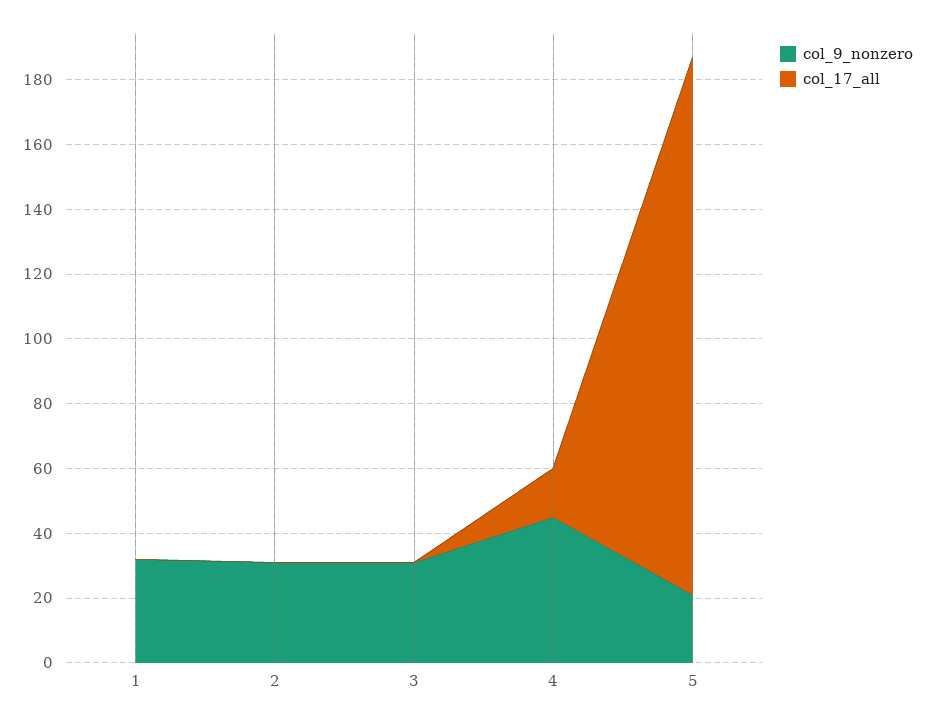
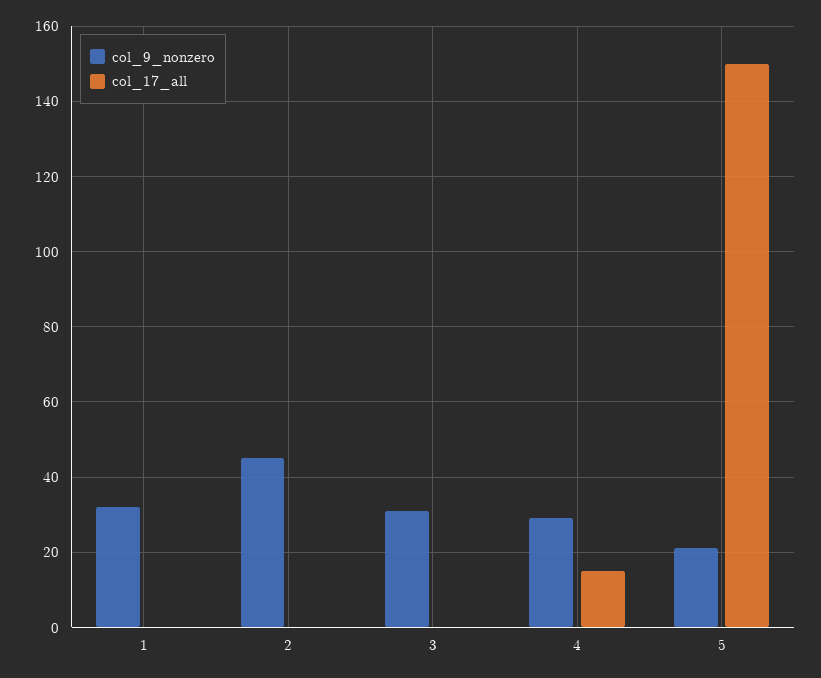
  {
    "col_9_nonzero": {
      "1": 30,
-     "2": 30,
+     "2": 45,
      "3": 30,
-     "4": 45,
+     "4": 30,
      "5": 20
    },
    "col_17_all": {
      "1": 0,
      "2": 0,
      "3": 0,
      "4": 15,
-     "5": 165
+     "5": 150
    }
  }

